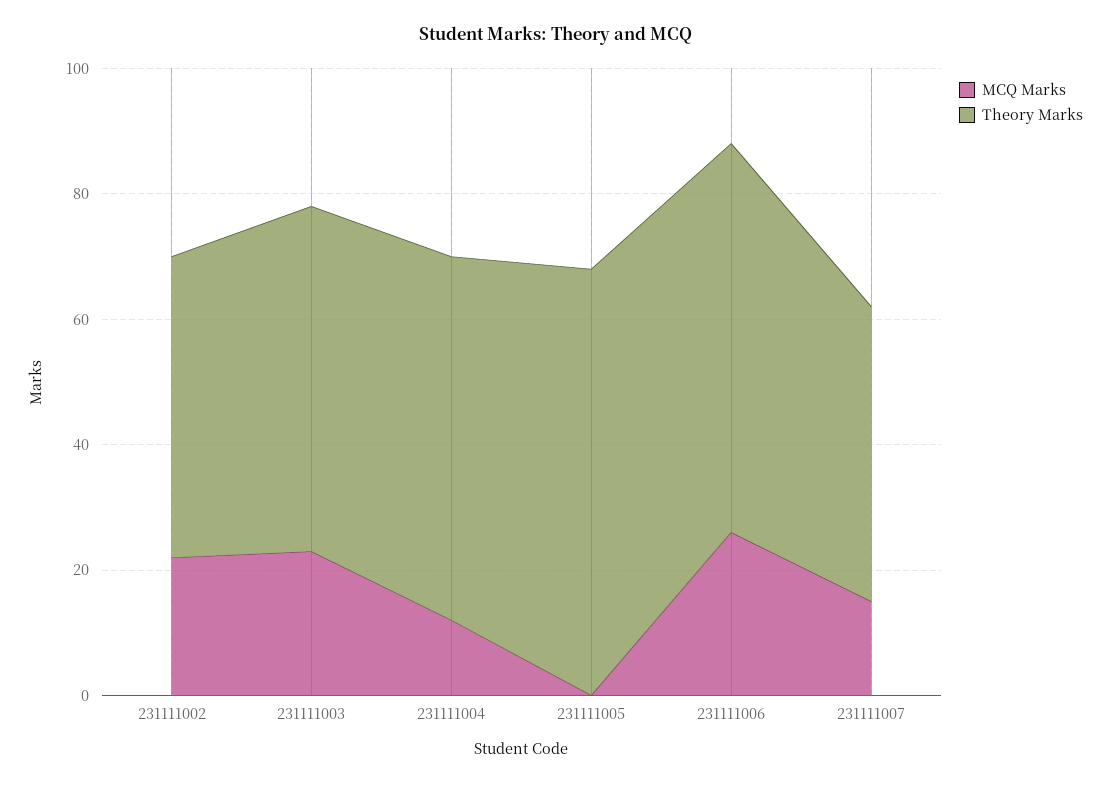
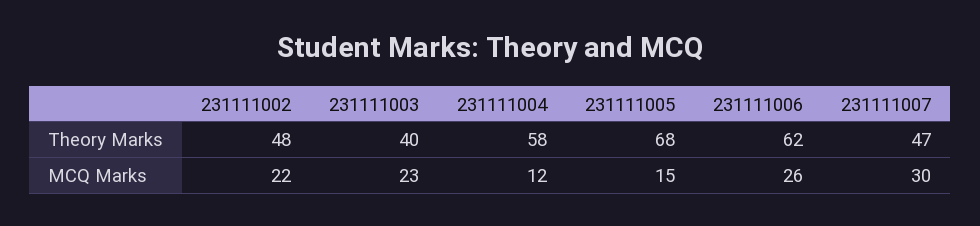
  {
    "MCQ Marks": {
      "231111002": 22,
      "231111003": 23,
      "231111004": 12,
-     "231111005": 0,
+     "231111005": 15,
      "231111006": 26,
-     "231111007": 15
+     "231111007": 30
    },
    "Theory Marks": {
      "231111002": 48,
-     "231111003": 55,
+     "231111003": 40,
      "231111004": 58,
      "231111005": 68,
      "231111006": 62,
      "231111007": 47
    }
  }

